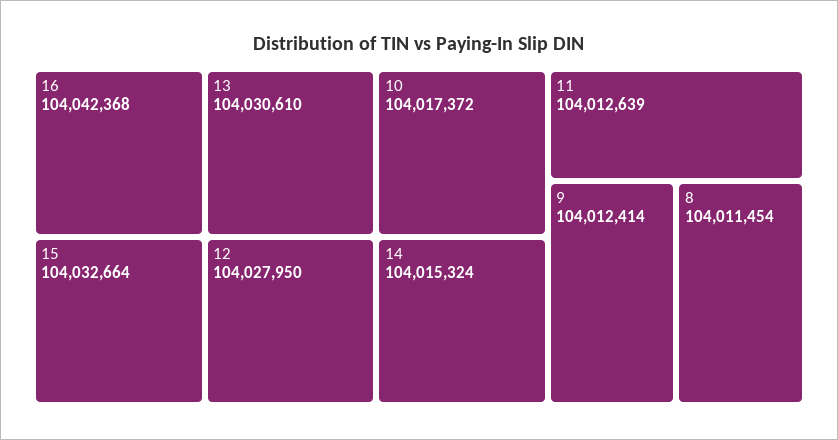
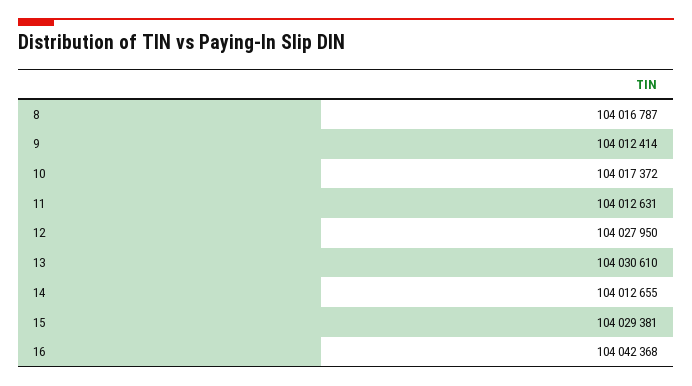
  {
    "16": 104042368,
-   "15": 104032664,
+   "15": 104029381,
    "13": 104030610,
    "12": 104027950,
    "10": 104017372,
-   "14": 104015324,
+   "14": 104012655,
-   "11": 104012639,
+   "11": 104012631,
    "9": 104012414,
-   "8": 104011454
+   "8": 104016787
  }

